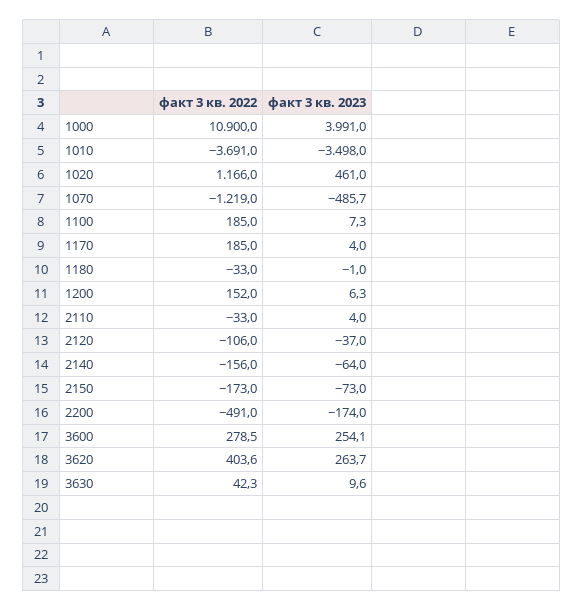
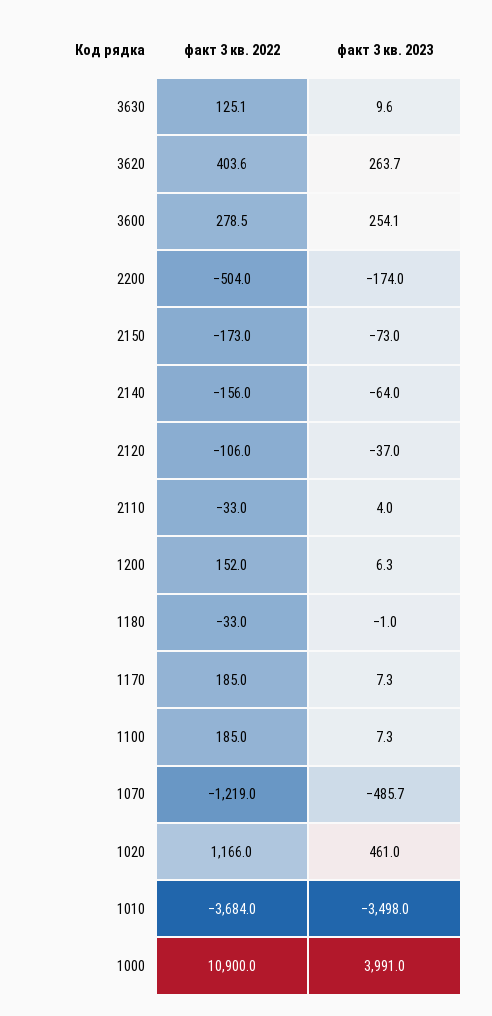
  {
    "факт 3 кв. 2022": {
      "1000": 10900,
-     "1010": -3691,
+     "1010": -3684,
      "1020": 1166,
      "1070": -1219,
      "1100": 185,
      "1170": 185,
      "1180": -33,
      "1200": 152,
      "2110": -33,
      "2120": -106,
      "2140": -156,
      "2150": -173,
-     "2200": -491,
+     "2200": -504,
      "3600": 278.5,
      "3620": 403.6,
-     "3630": 42.3
+     "3630": 125.1
    },
    "факт 3 кв. 2023": {
      "1000": 3991,
      "1010": -3498,
      "1020": 461,
      "1070": -485.7,
      "1100": 7.3,
-     "1170": 4,
+     "1170": 7.3,
      "1180": -1,
      "1200": 6.3,
      "2110": 4,
      "2120": -37,
      "2140": -64,
      "2150": -73,
      "2200": -174,
      "3600": 254.1,
      "3620": 263.7,
      "3630": 9.6
    }
  }

